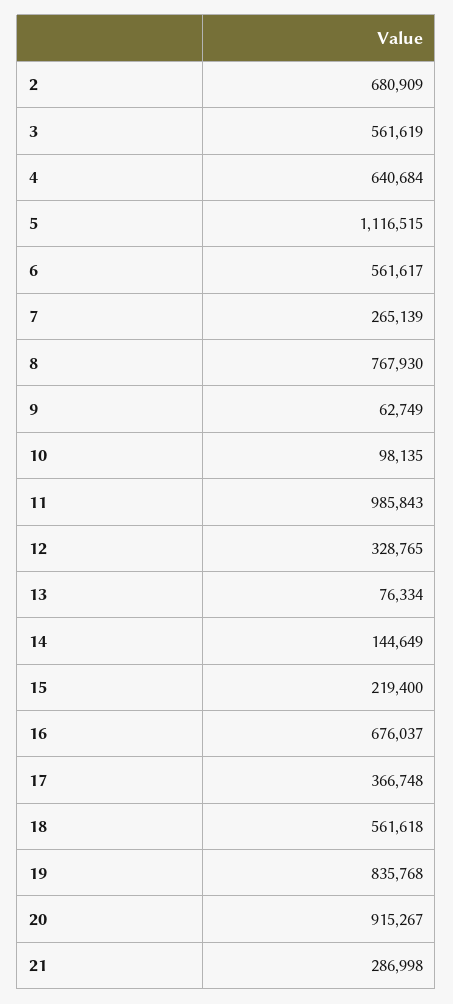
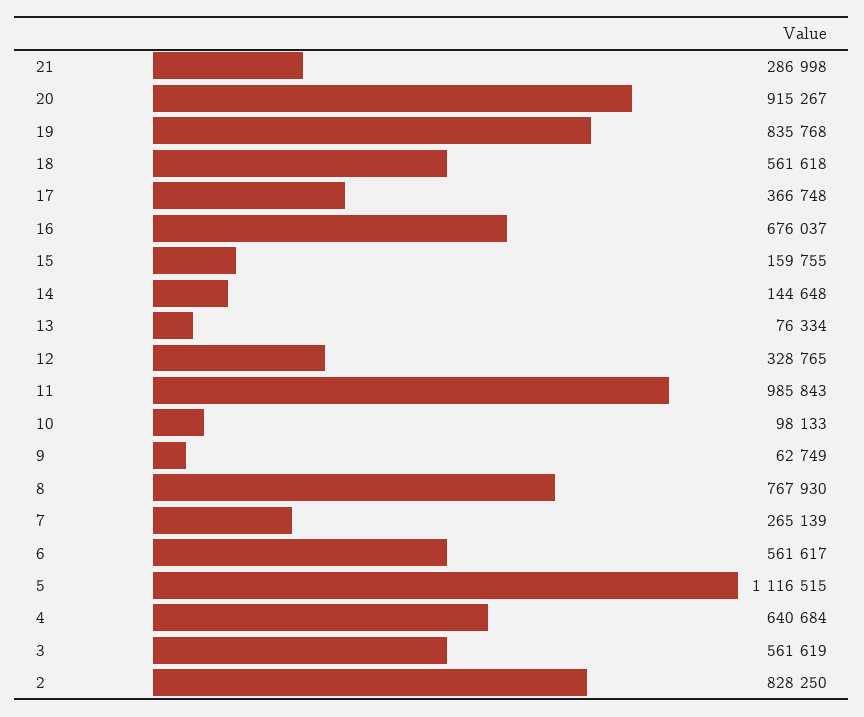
  {
-   "2": 680909,
+   "2": 828250,
    "3": 561619,
    "4": 640684,
    "5": 1116515,
    "6": 561617,
    "7": 265139,
    "8": 767930,
    "9": 62749,
-   "10": 98135,
+   "10": 98133,
    "11": 985843,
    "12": 328765,
    "13": 76334,
-   "14": 144649,
+   "14": 144648,
-   "15": 219400,
+   "15": 159755,
    "16": 676037,
    "17": 366748,
    "18": 561618,
    "19": 835768,
    "20": 915267,
    "21": 286998
  }

